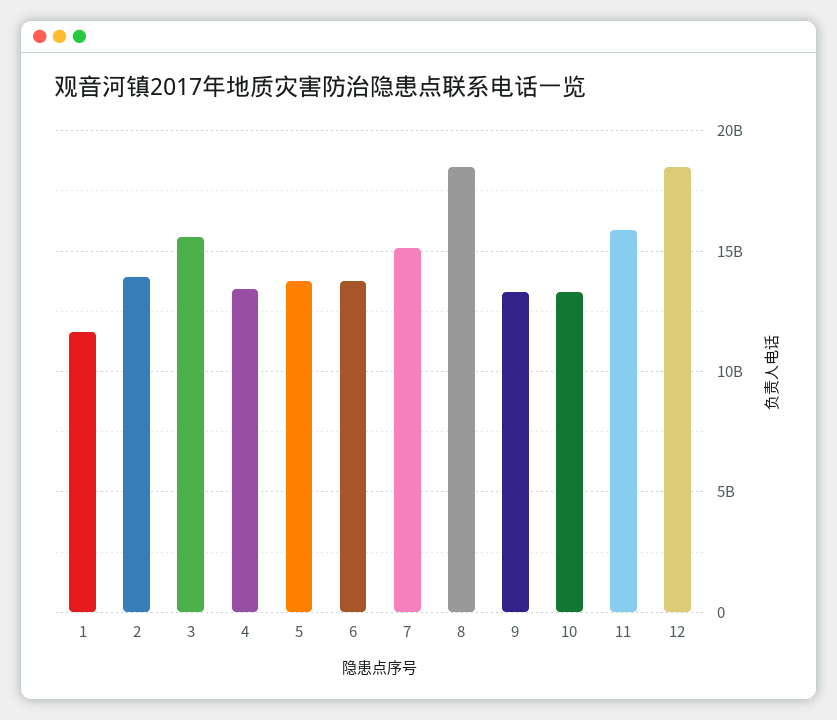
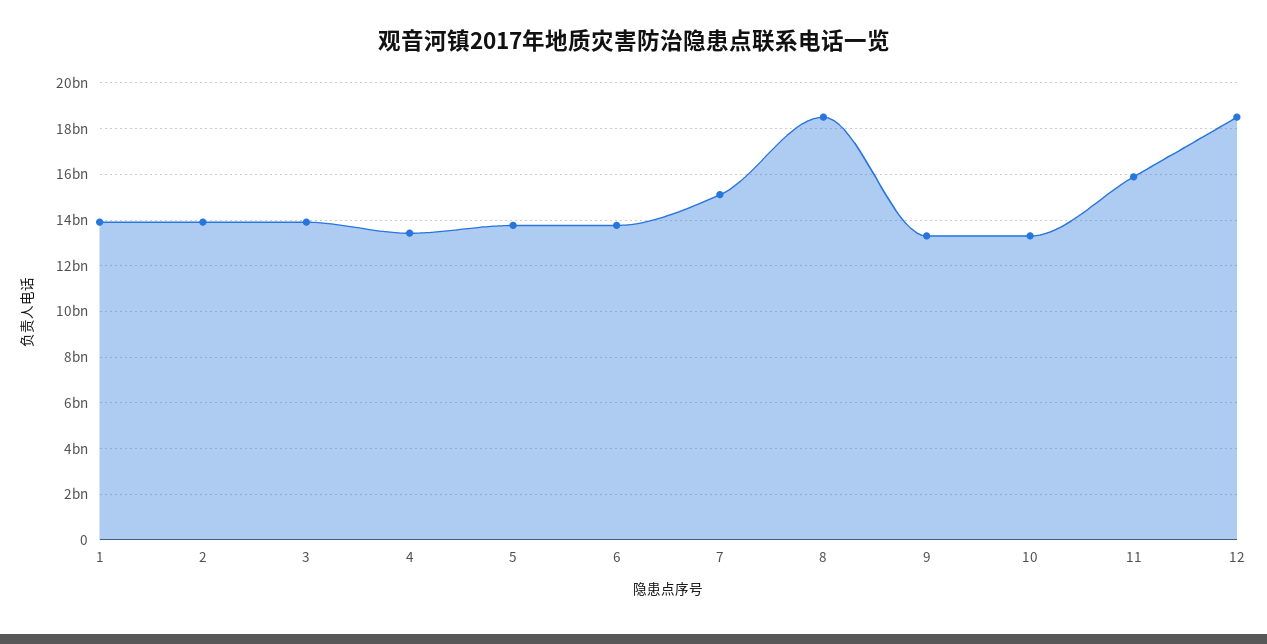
  {
-   "1": 11500000000,
+   "1": 14000000000,
    "2": 14000000000,
-   "3": 15500000000,
+   "3": 14000000000,
    "4": 13500000000,
    "5": 14000000000,
    "6": 14000000000,
    "7": 15000000000,
    "8": 18500000000,
    "9": 13500000000,
    "10": 13500000000,
    "11": 16000000000,
    "12": 18500000000
  }

